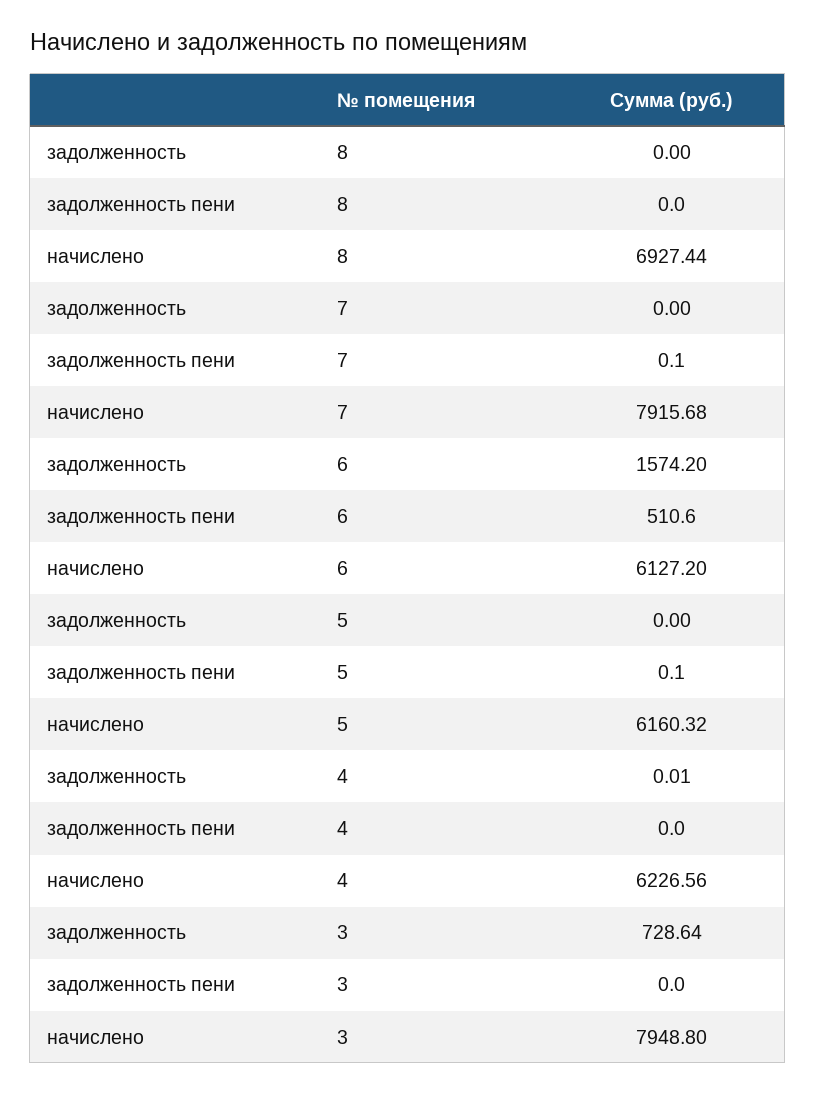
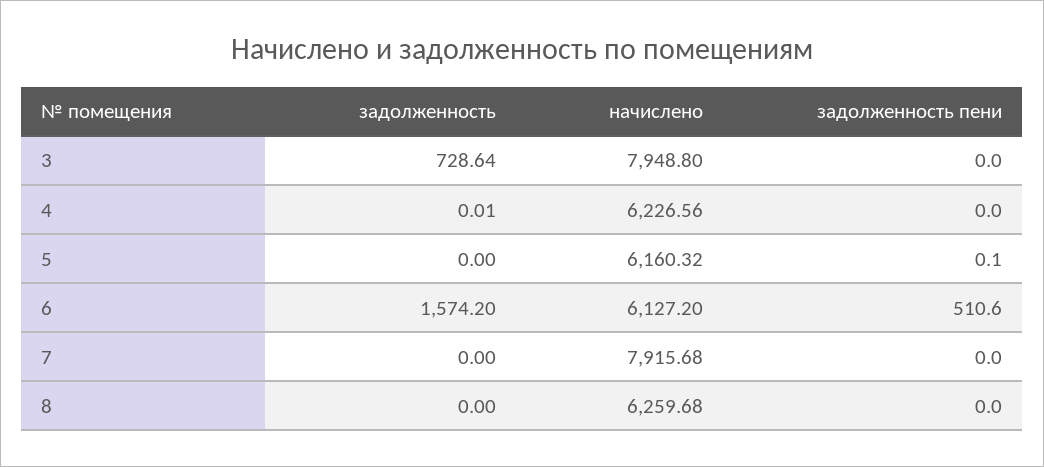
  {
    "задолженность": {
      "8": 0,
      "7": 0,
      "6": 1574.2,
      "5": 0,
      "4": 0.01,
      "3": 728.64
    },
    "задолженность пени": {
      "8": 0,
-     "7": 0.1,
+     "7": 0,
      "6": 510.6,
      "5": 0.1,
      "4": 0,
      "3": 0
    },
    "начислено": {
-     "8": 6927.44,
+     "8": 6259.68,
      "7": 7915.68,
      "6": 6127.2,
      "5": 6160.32,
      "4": 6226.56,
      "3": 7948.8
    }
  }

